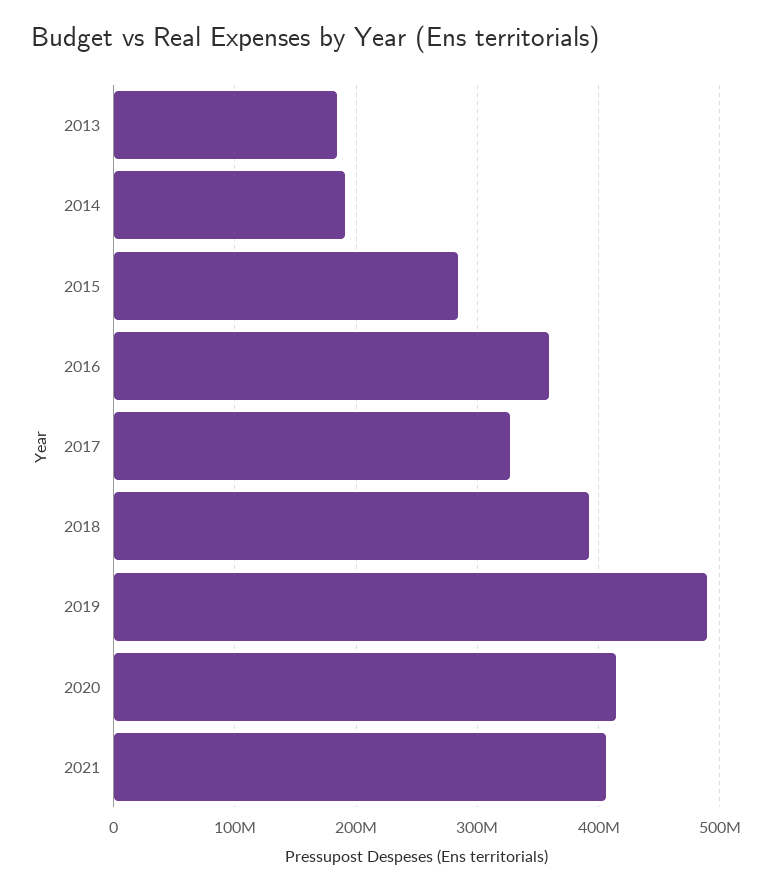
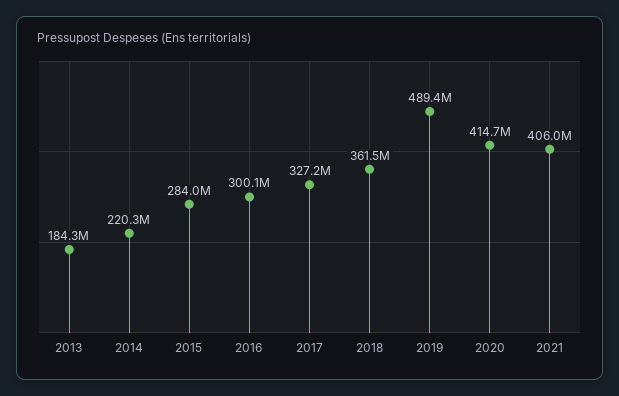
  {
    "2013": 184300000,
-   "2014": 190000000,
+   "2014": 220300000,
    "2015": 284000000,
-   "2016": 360000000,
+   "2016": 300100000,
    "2017": 327200000,
-   "2018": 390000000,
+   "2018": 361500000,
    "2019": 489400000,
    "2020": 414700000,
    "2021": 406000000
  }

